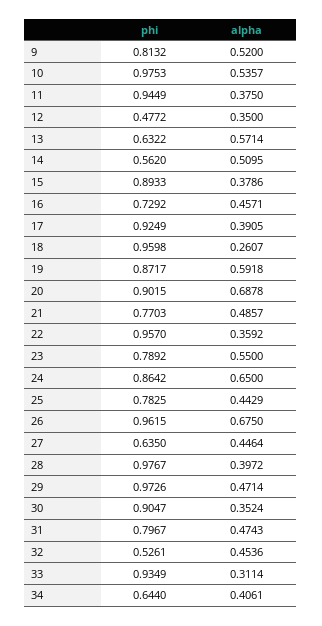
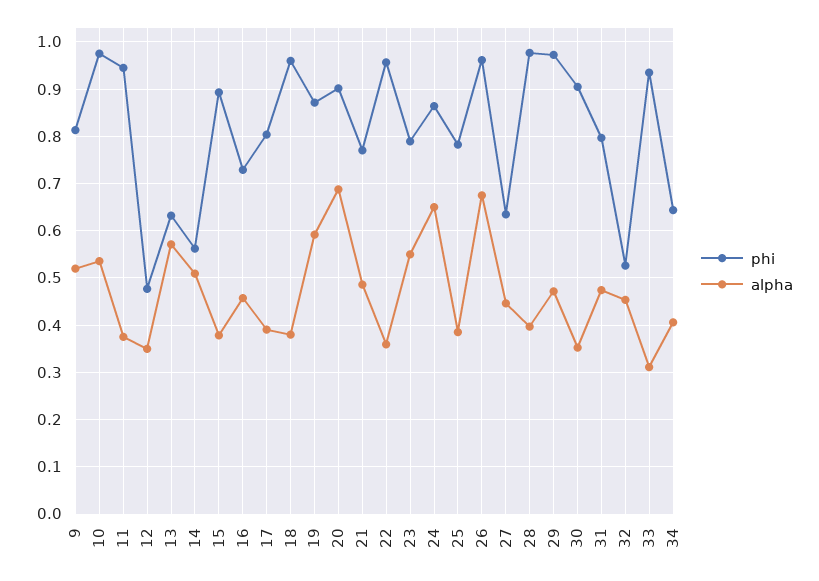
  {
    "phi": {
      "9": 0.8132,
      "10": 0.9753,
      "11": 0.9449,
      "12": 0.4772,
      "13": 0.6322,
      "14": 0.562,
      "15": 0.8933,
      "16": 0.7292,
-     "17": 0.9249,
+     "17": 0.8,
      "18": 0.9598,
      "19": 0.8717,
      "20": 0.9015,
      "21": 0.7703,
      "22": 0.957,
      "23": 0.7892,
      "24": 0.8642,
      "25": 0.7825,
      "26": 0.9615,
      "27": 0.635,
      "28": 0.9767,
      "29": 0.9726,
      "30": 0.9047,
      "31": 0.7967,
      "32": 0.5261,
      "33": 0.9349,
      "34": 0.644
    },
    "alpha": {
      "9": 0.52,
      "10": 0.5357,
      "11": 0.375,
      "12": 0.35,
      "13": 0.5714,
      "14": 0.5095,
      "15": 0.3786,
      "16": 0.4571,
      "17": 0.3905,
-     "18": 0.2607,
+     "18": 0.38,
      "19": 0.5918,
      "20": 0.6878,
      "21": 0.4857,
      "22": 0.3592,
      "23": 0.55,
      "24": 0.65,
-     "25": 0.4429,
+     "25": 0.38,
      "26": 0.675,
      "27": 0.4464,
      "28": 0.3972,
      "29": 0.4714,
      "30": 0.3524,
      "31": 0.4743,
      "32": 0.4536,
      "33": 0.3114,
      "34": 0.4061
    }
  }

